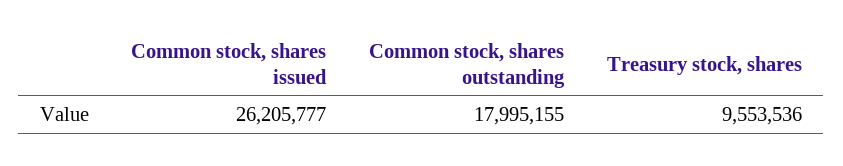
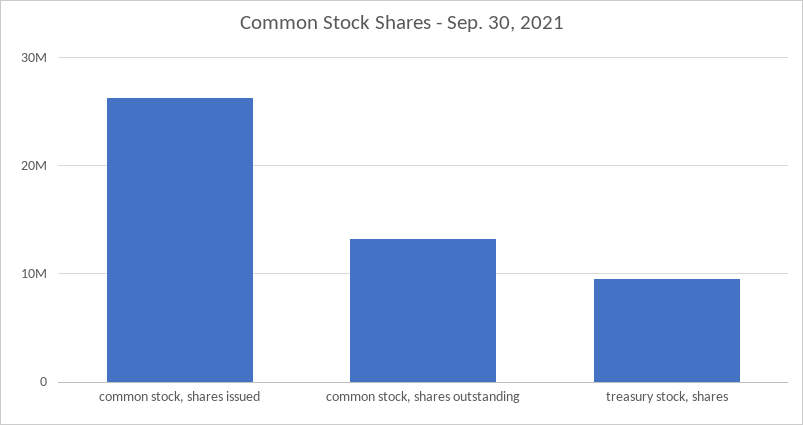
  {
    "Common stock, shares issued": 26205777,
-   "Common stock, shares outstanding": 17995155,
+   "Common stock, shares outstanding": 13000000,
    "Treasury stock, shares": 9553536
  }

